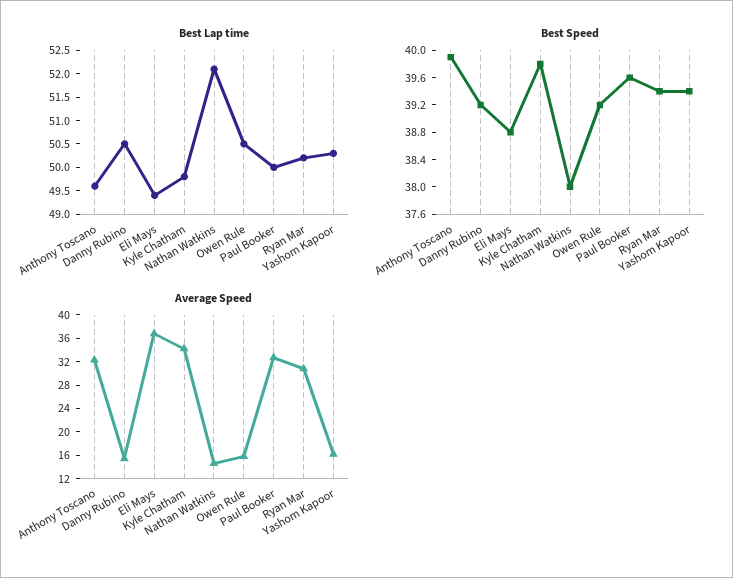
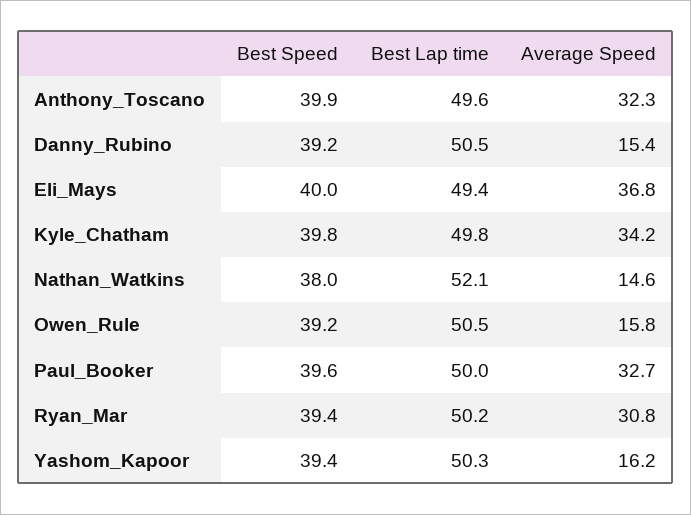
  {
    "Best Lap time": {
      "Anthony Toscano": 49.6,
      "Danny Rubino": 50.5,
      "Eli Mays": 49.4,
      "Kyle Chatham": 49.8,
      "Nathan Watkins": 52.1,
      "Owen Rule": 50.5,
      "Paul Booker": 50,
      "Ryan Mar": 50.2,
      "Yashom Kapoor": 50.3
    },
    "Best Speed": {
      "Anthony Toscano": 39.9,
      "Danny Rubino": 39.2,
-     "Eli Mays": 38.8,
+     "Eli Mays": 40,
      "Kyle Chatham": 39.8,
      "Nathan Watkins": 38,
      "Owen Rule": 39.2,
      "Paul Booker": 39.6,
      "Ryan Mar": 39.4,
      "Yashom Kapoor": 39.4
    },
    "Average Speed": {
      "Anthony Toscano": 32.3,
      "Danny Rubino": 15.4,
      "Eli Mays": 36.8,
      "Kyle Chatham": 34.2,
      "Nathan Watkins": 14.6,
      "Owen Rule": 15.8,
      "Paul Booker": 32.7,
      "Ryan Mar": 30.8,
      "Yashom Kapoor": 16.2
    }
  }

